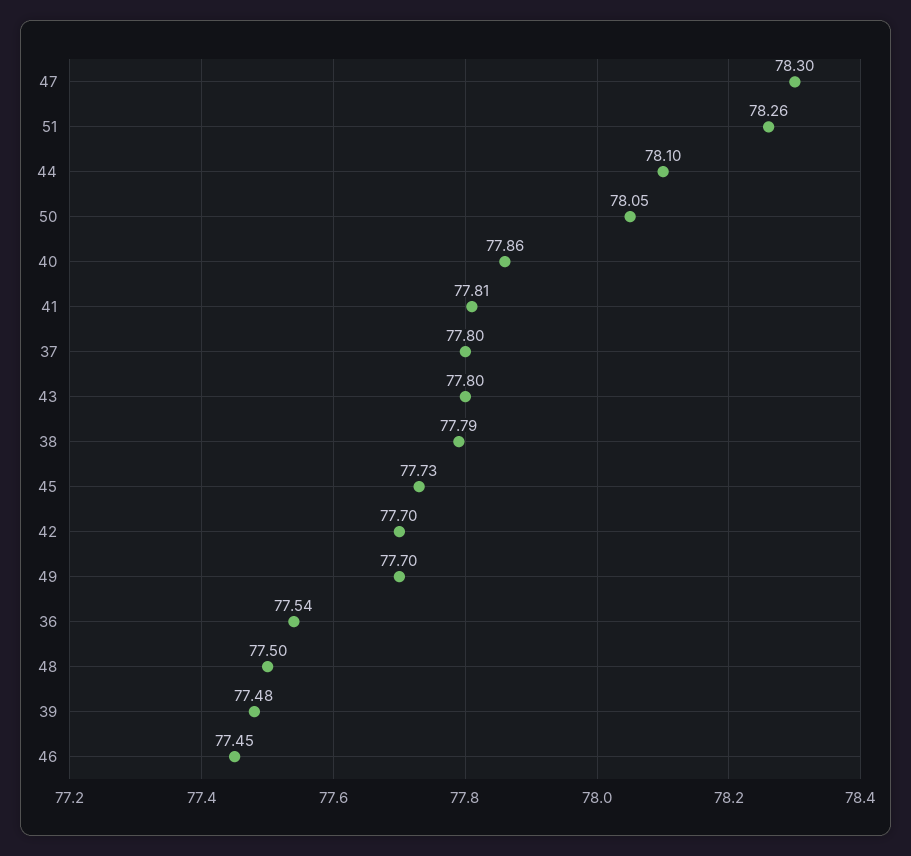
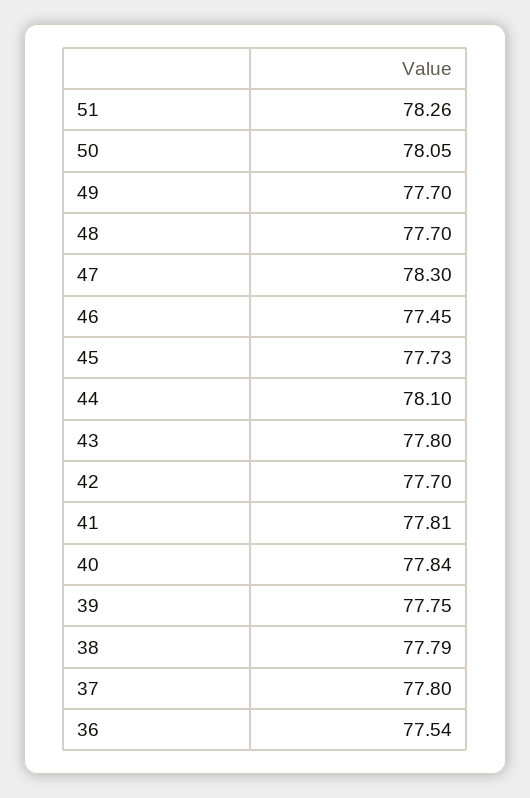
  {
    "47": 78.3,
    "51": 78.26,
    "44": 78.1,
    "50": 78.05,
-   "40": 77.86,
+   "40": 77.84,
    "41": 77.81,
    "37": 77.8,
    "43": 77.8,
    "38": 77.79,
    "45": 77.73,
    "42": 77.7,
    "49": 77.7,
    "36": 77.54,
-   "48": 77.5,
+   "48": 77.7,
-   "39": 77.48,
+   "39": 77.75,
    "46": 77.45
  }

